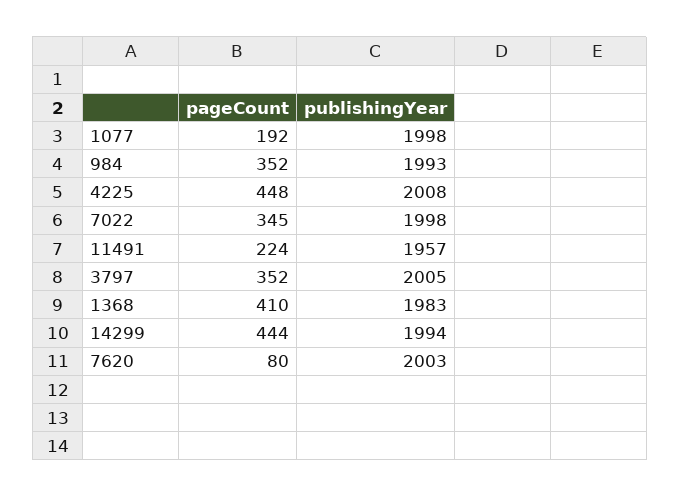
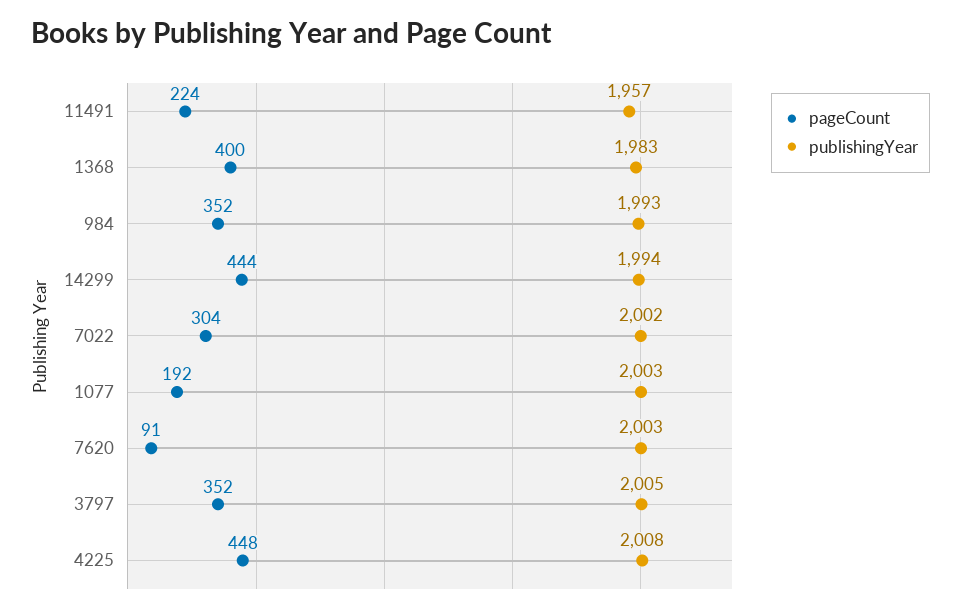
  {
    "pageCount": {
      "1077": 192,
      "984": 352,
      "4225": 448,
-     "7022": 345,
+     "7022": 304,
      "11491": 224,
      "3797": 352,
-     "1368": 410,
+     "1368": 400,
      "14299": 444,
-     "7620": 80
+     "7620": 91
    },
    "publishingYear": {
-     "1077": 1998,
+     "1077": 2003,
      "984": 1993,
      "4225": 2008,
-     "7022": 1998,
+     "7022": 2002,
      "11491": 1957,
      "3797": 2005,
      "1368": 1983,
      "14299": 1994,
      "7620": 2003
    }
  }

